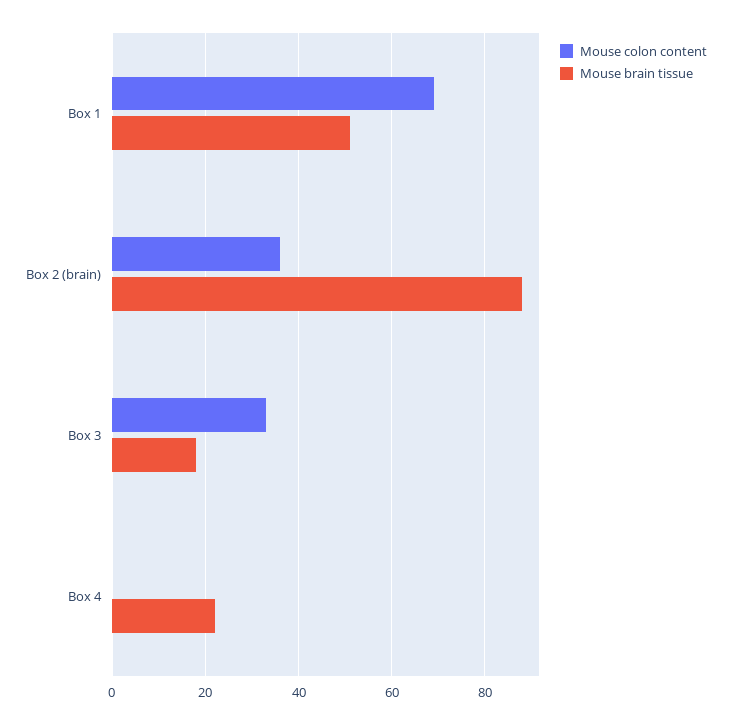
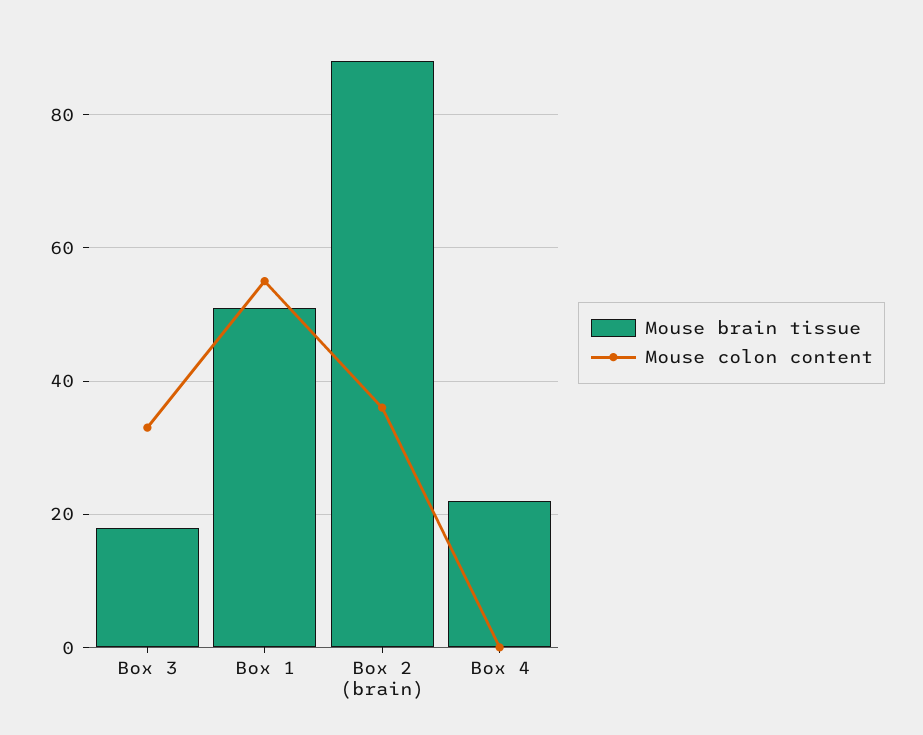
  {
    "Mouse colon content": {
-     "Box 1": 70,
+     "Box 1": 55,
      "Box 2 (brain)": 35,
      "Box 3": 35,
      "Box 4": 0
    },
    "Mouse brain tissue": {
      "Box 1": 50,
      "Box 2 (brain)": 90,
      "Box 3": 20,
      "Box 4": 20
    }
  }

